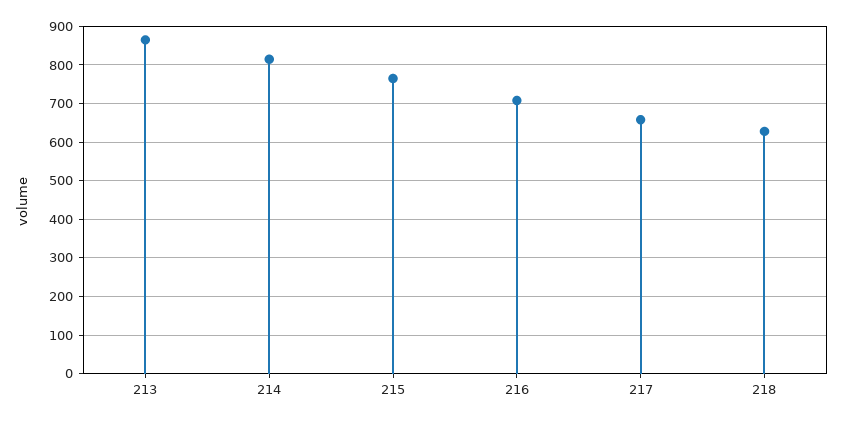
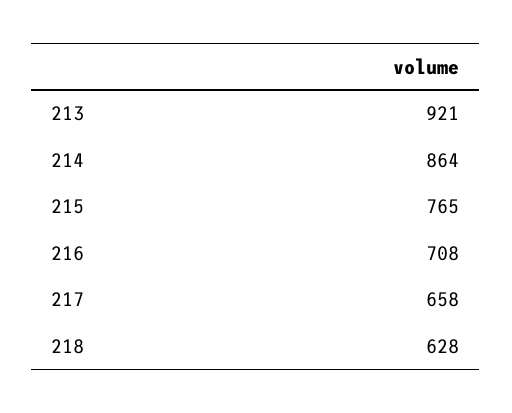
  {
-   "213": 860,
+   "213": 921,
-   "214": 820,
+   "214": 864,
    "215": 765,
    "216": 708,
    "217": 658,
    "218": 628
  }

